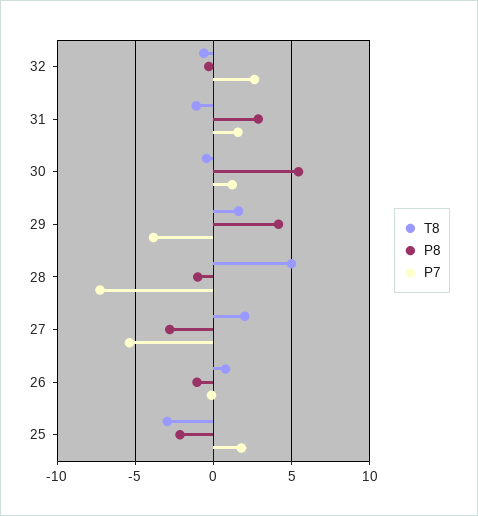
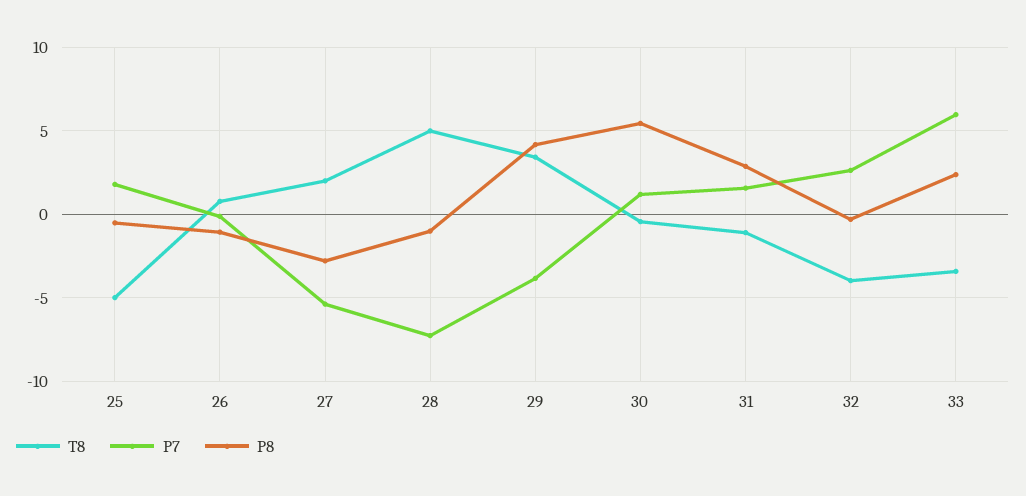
  {
    "T8": {
-     "32": -0.5,
+     "32": -4,
      "31": -1,
      "30": -0.5,
-     "29": 1.5,
+     "29": 3.5,
      "28": 5,
      "27": 2,
      "26": 1,
-     "25": -3
+     "25": -5,
+     "33": -3.5
    },
    "P8": {
      "32": -0.5,
      "31": 3,
      "30": 5.5,
      "29": 4,
      "28": -1,
      "27": -3,
      "26": -1,
-     "25": -2
+     "25": -0.5,
+     "33": 2.5
    },
    "P7": {
      "32": 2.5,
      "31": 1.5,
      "30": 1,
      "29": -4,
      "28": -7.5,
      "27": -5.5,
      "26": 0,
-     "25": 2
+     "25": 2,
+     "33": 6
    }
  }

